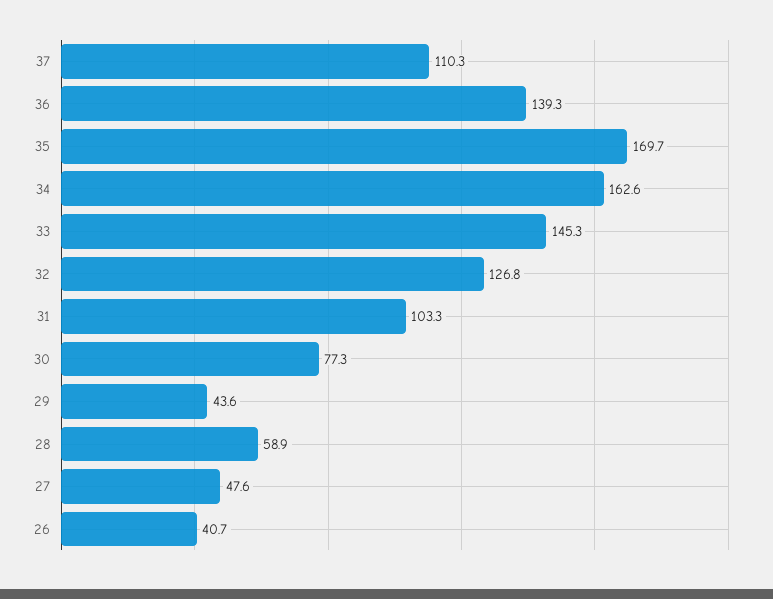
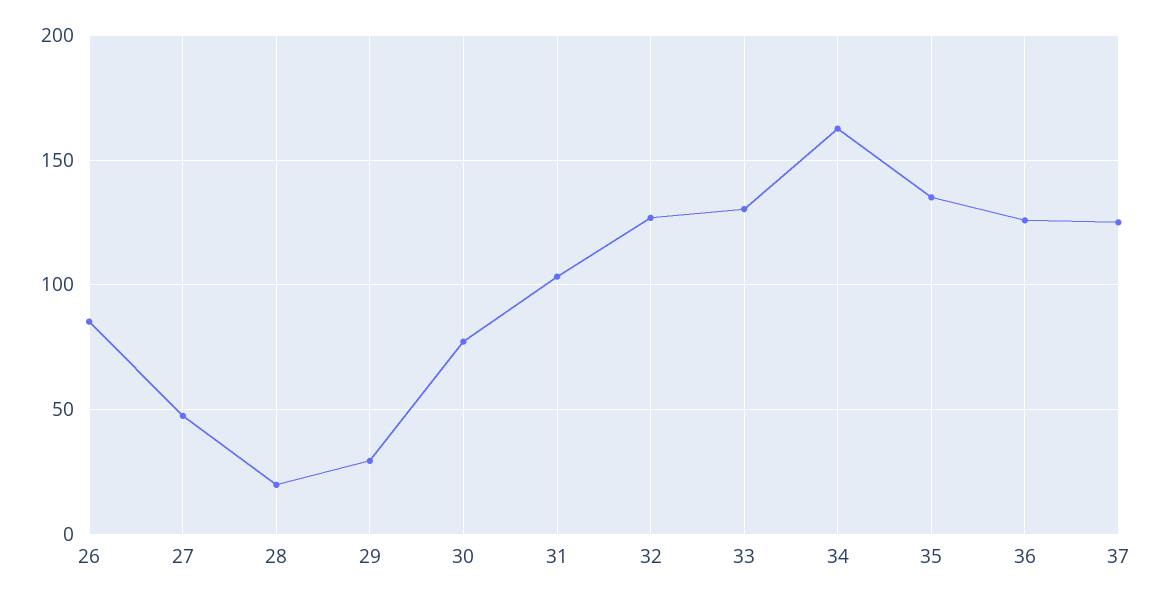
  {
-   "37": 110.3,
+   "37": 125,
-   "36": 139.3,
+   "36": 125,
-   "35": 169.7,
+   "35": 135,
    "34": 162.6,
-   "33": 145.3,
+   "33": 130,
    "32": 126.8,
    "31": 103.3,
    "30": 77.3,
-   "29": 43.6,
+   "29": 30,
-   "28": 58.9,
+   "28": 20,
    "27": 47.6,
-   "26": 40.7
+   "26": 85
  }

